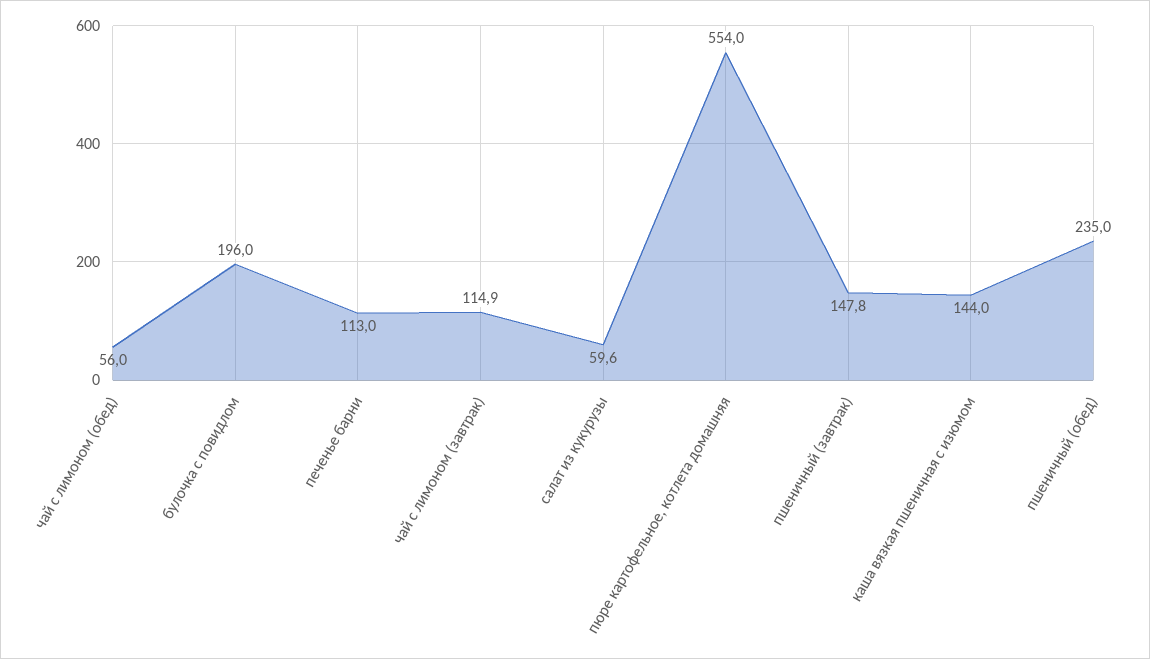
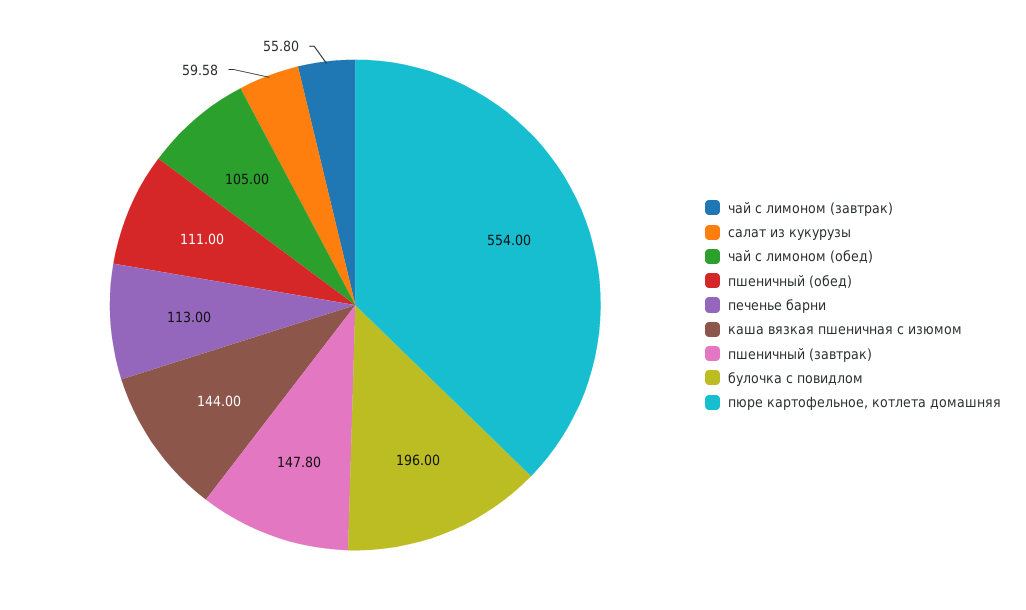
  {
-   "чай с лимоном (обед)": 56,
+   "чай с лимоном (обед)": 105,
    "булочка с повидлом": 196,
    "печенье барни": 113,
-   "чай с лимоном (завтрак)": 114.9,
+   "чай с лимоном (завтрак)": 55.8,
    "салат из кукурузы": 59.58,
    "пюре картофельное, котлета домашняя": 554,
    "пшеничный (завтрак)": 147.8,
    "каша вязкая пшеничная с изюмом": 144,
-   "пшеничный (обед)": 235
+   "пшеничный (обед)": 111
  }

